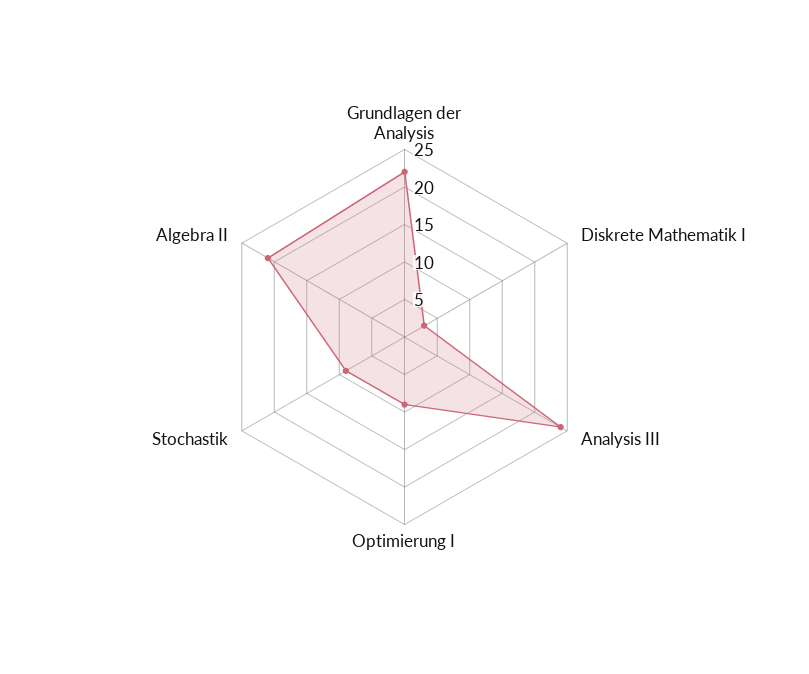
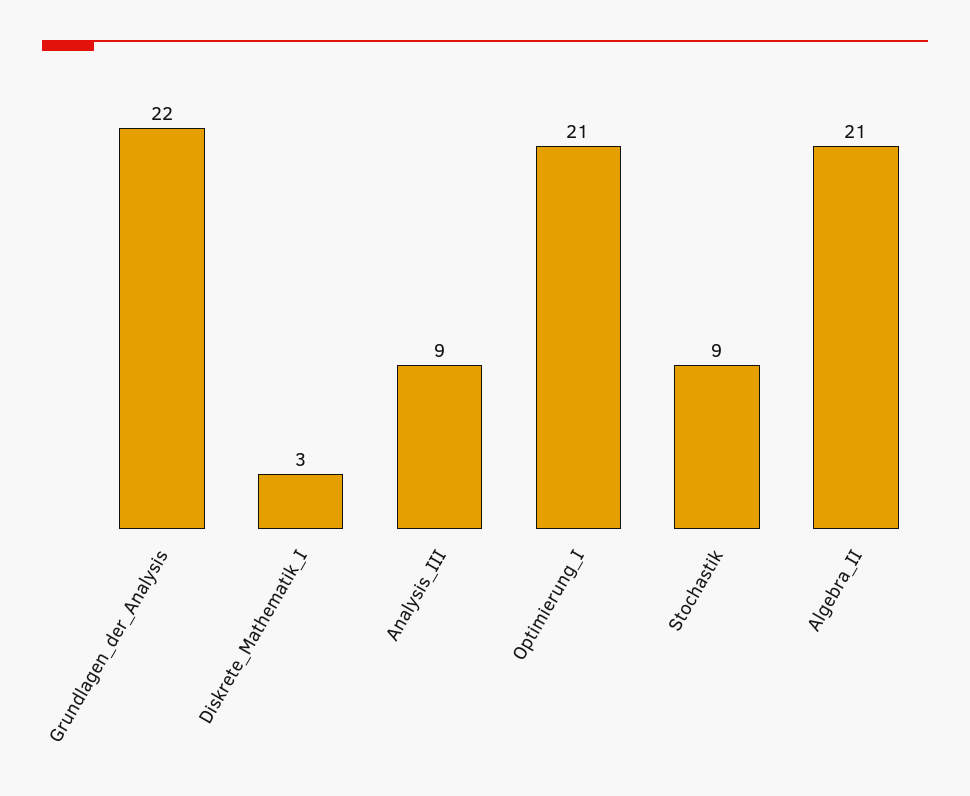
  {
    "Grundlagen der Analysis": 22,
    "Diskrete Mathematik I": 3,
-   "Analysis III": 25,
+   "Analysis III": 9,
-   "Optimierung I": 10,
+   "Optimierung I": 21,
    "Stochastik": 9,
    "Algebra II": 21
  }

